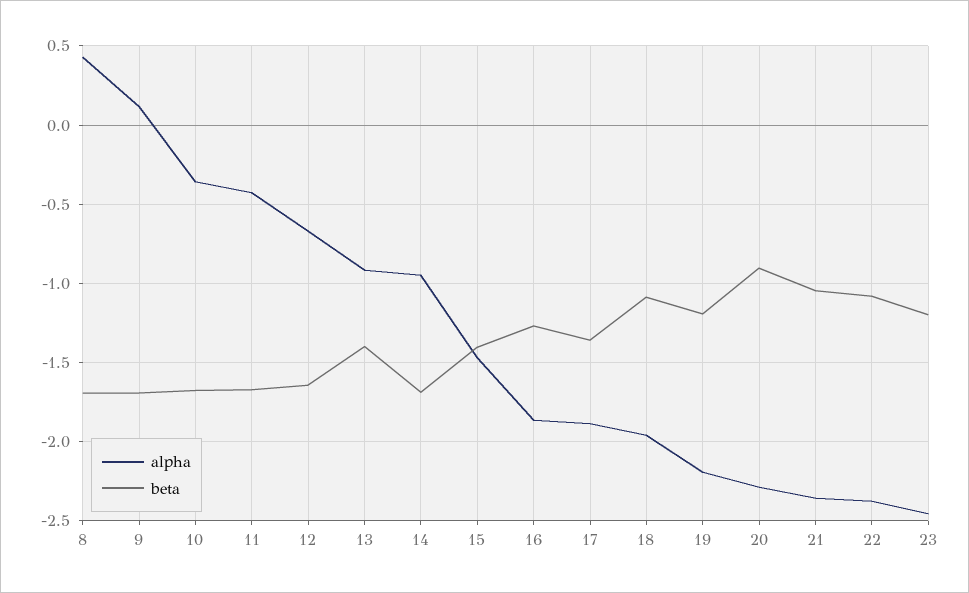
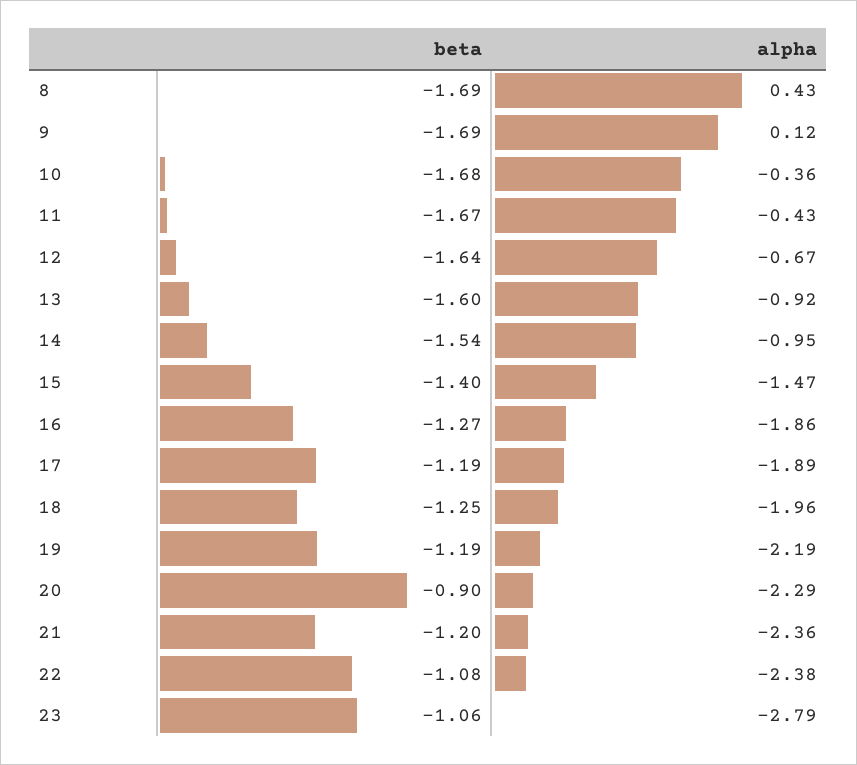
  {
    "alpha": {
      "8": 0.43,
      "9": 0.12,
      "10": -0.36,
      "11": -0.43,
      "12": -0.67,
      "13": -0.92,
      "14": -0.95,
      "15": -1.47,
      "16": -1.86,
      "17": -1.89,
      "18": -1.96,
      "19": -2.19,
      "20": -2.29,
      "21": -2.36,
      "22": -2.38,
-     "23": -2.45
+     "23": -2.79
    },
    "beta": {
      "8": -1.69,
      "9": -1.69,
      "10": -1.68,
      "11": -1.67,
      "12": -1.64,
-     "13": -1.4,
+     "13": -1.6,
-     "14": -1.7,
+     "14": -1.54,
      "15": -1.4,
      "16": -1.27,
-     "17": -1.35,
+     "17": -1.19,
-     "18": -1.1,
+     "18": -1.25,
      "19": -1.19,
      "20": -0.9,
-     "21": -1.05,
+     "21": -1.2,
      "22": -1.08,
-     "23": -1.2
+     "23": -1.06
    }
  }

